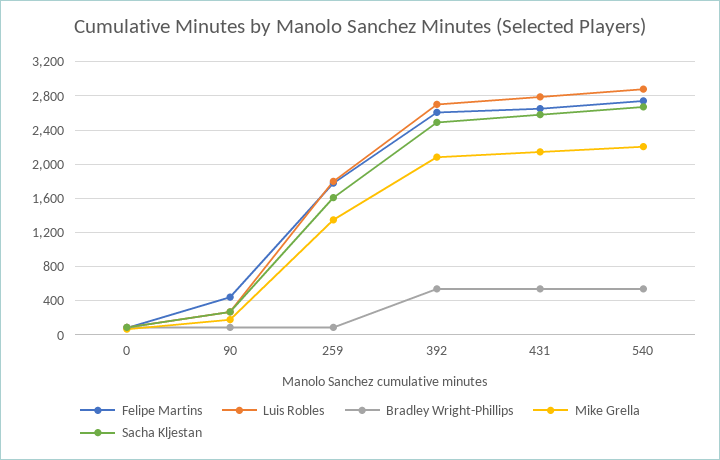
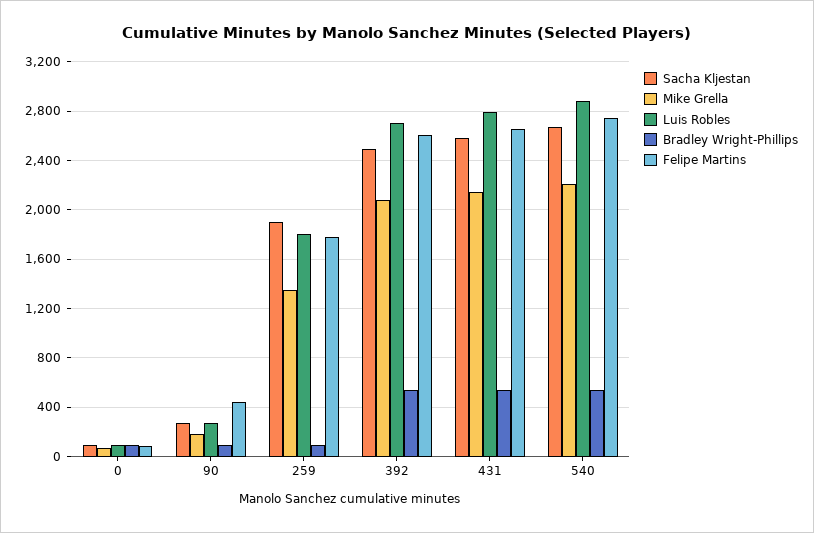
  {
    "Felipe Martins": {
      "0": 100,
      "90": 450,
      "259": 1800,
      "392": 2600,
      "431": 2650,
      "540": 2750
    },
    "Luis Robles": {
      "0": 100,
      "90": 250,
      "259": 1800,
      "392": 2700,
      "431": 2800,
      "540": 2900
    },
    "Bradley Wright-Phillips": {
      "0": 100,
      "90": 100,
      "259": 100,
      "392": 550,
      "431": 550,
      "540": 550
    },
    "Mike Grella": {
      "0": 50,
      "90": 200,
      "259": 1350,
      "392": 2100,
      "431": 2150,
      "540": 2200
    },
    "Sacha Kljestan": {
      "0": 100,
      "90": 250,
-     "259": 1600,
+     "259": 1900,
      "392": 2500,
      "431": 2600,
      "540": 2650
    }
  }

